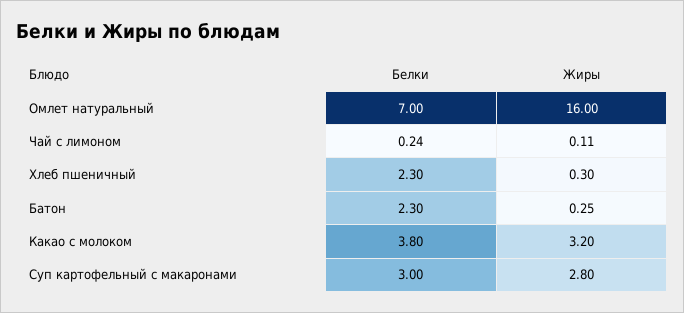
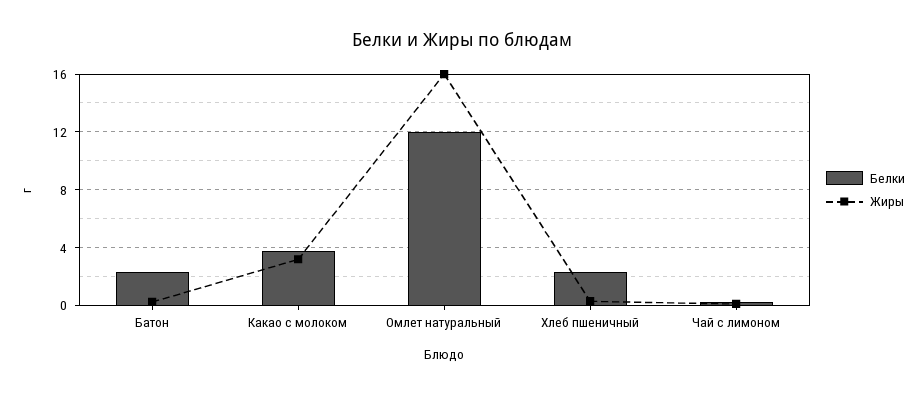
  {
    "Белки": {
-     "Омлет натуральный": 7,
+     "Омлет натуральный": 12,
      "Чай с лимоном": 0.24,
      "Хлеб пшеничный": 2.3,
      "Батон": 2.3,
-     "Какао с молоком": 3.8,
+     "Какао с молоком": 3.8
-     "Суп картофельный с макаронами": 3
    },
    "Жиры": {
      "Омлет натуральный": 16,
      "Чай с лимоном": 0.11,
      "Хлеб пшеничный": 0.3,
      "Батон": 0.25,
-     "Какао с молоком": 3.2,
+     "Какао с молоком": 3.2
-     "Суп картофельный с макаронами": 2.8
    }
  }

